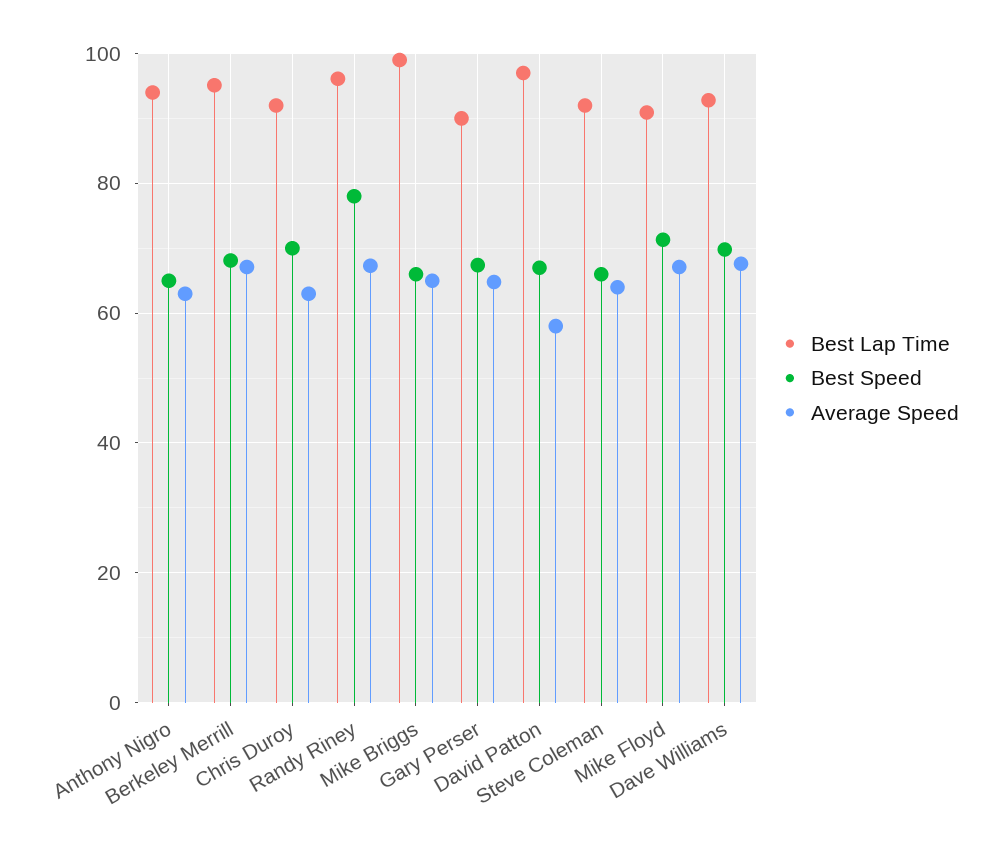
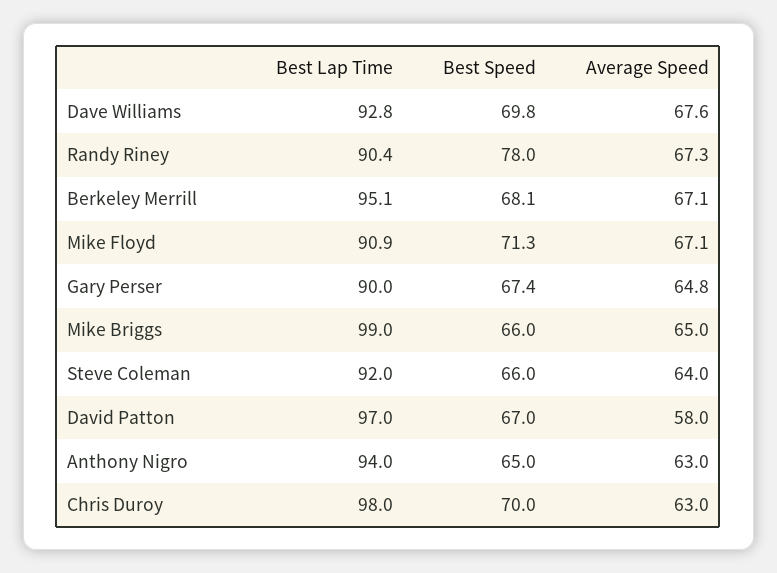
  {
    "Best Lap Time": {
      "Anthony Nigro": 94,
      "Berkeley Merrill": 95.1,
-     "Chris Duroy": 92,
+     "Chris Duroy": 98,
-     "Randy Riney": 96,
+     "Randy Riney": 90.4,
      "Mike Briggs": 99,
      "Gary Perser": 90,
      "David Patton": 97,
      "Steve Coleman": 92,
      "Mike Floyd": 90.9,
      "Dave Williams": 92.8
    },
    "Best Speed": {
      "Anthony Nigro": 65,
      "Berkeley Merrill": 68.1,
      "Chris Duroy": 70,
      "Randy Riney": 78,
      "Mike Briggs": 66,
      "Gary Perser": 67.4,
      "David Patton": 67,
      "Steve Coleman": 66,
      "Mike Floyd": 71.3,
      "Dave Williams": 69.8
    },
    "Average Speed": {
      "Anthony Nigro": 63,
      "Berkeley Merrill": 67.1,
      "Chris Duroy": 63,
      "Randy Riney": 67.3,
      "Mike Briggs": 65,
      "Gary Perser": 64.8,
      "David Patton": 58,
      "Steve Coleman": 64,
      "Mike Floyd": 67.1,
      "Dave Williams": 67.6
    }
  }

